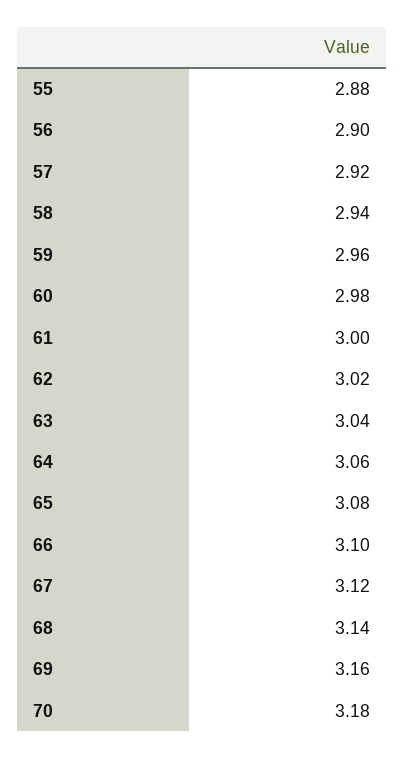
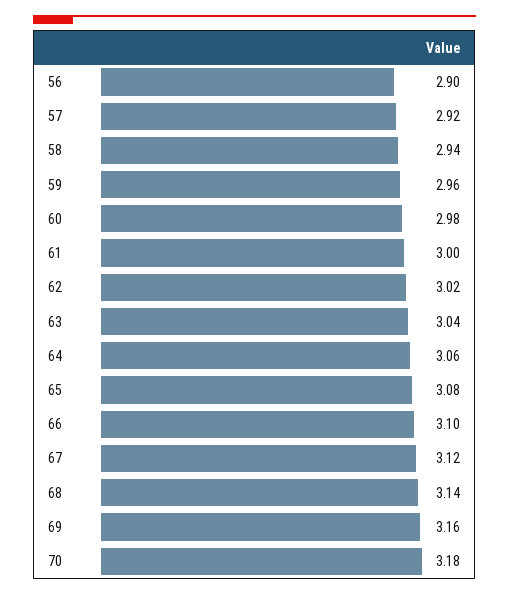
  {
-   "55": 2.88,
    "56": 2.9,
    "57": 2.92,
    "58": 2.94,
    "59": 2.96,
    "60": 2.98,
    "61": 3,
    "62": 3.02,
    "63": 3.04,
    "64": 3.06,
    "65": 3.08,
    "66": 3.1,
    "67": 3.12,
    "68": 3.14,
    "69": 3.16,
    "70": 3.18
  }

